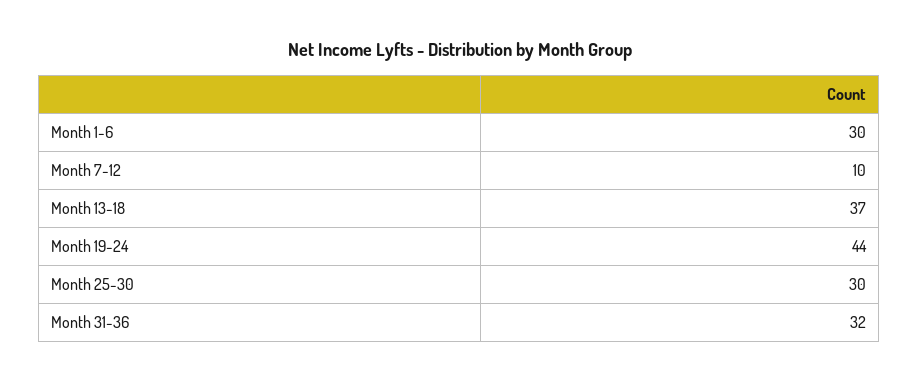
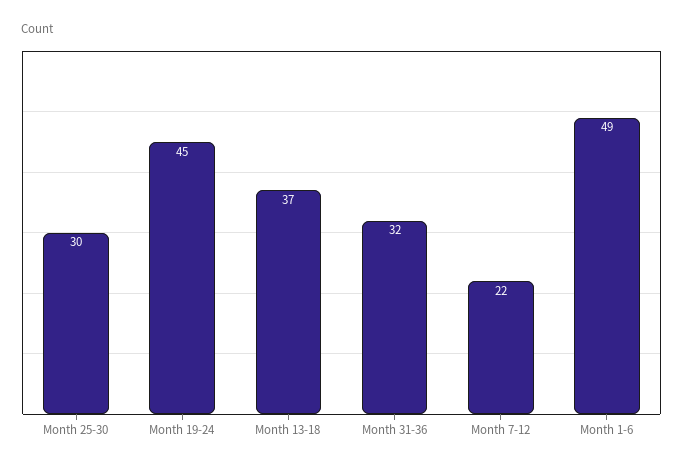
  {
-   "Month 1-6": 30,
+   "Month 1-6": 49,
-   "Month 7-12": 10,
+   "Month 7-12": 22,
    "Month 13-18": 37,
-   "Month 19-24": 44,
+   "Month 19-24": 45,
    "Month 25-30": 30,
    "Month 31-36": 32
  }

